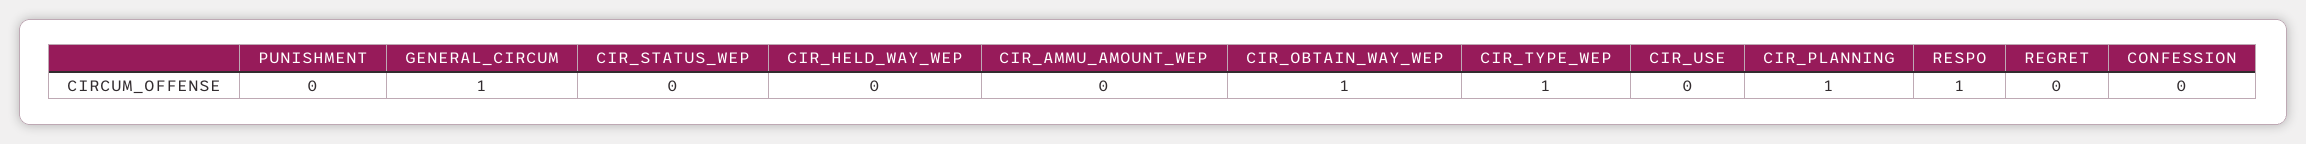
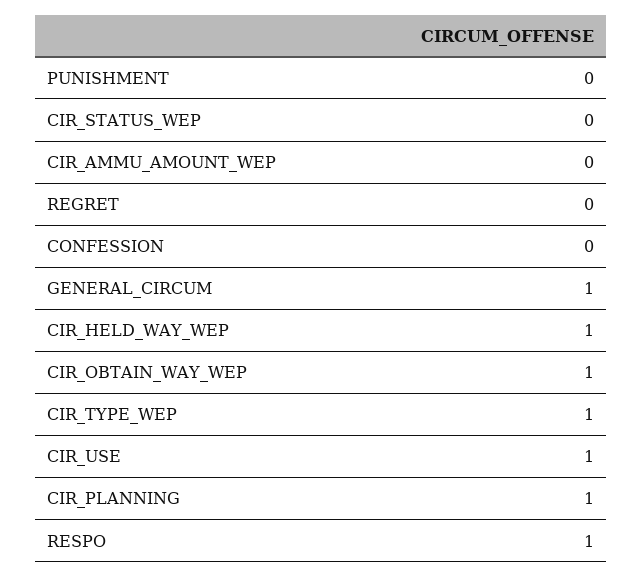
  {
    "PUNISHMENT": 0,
    "GENERAL_CIRCUM": 1,
    "CIR_STATUS_WEP": 0,
-   "CIR_HELD_WAY_WEP": 0,
+   "CIR_HELD_WAY_WEP": 1,
    "CIR_AMMU_AMOUNT_WEP": 0,
    "CIR_OBTAIN_WAY_WEP": 1,
    "CIR_TYPE_WEP": 1,
-   "CIR_USE": 0,
+   "CIR_USE": 1,
    "CIR_PLANNING": 1,
    "RESPO": 1,
    "REGRET": 0,
    "CONFESSION": 0
  }

